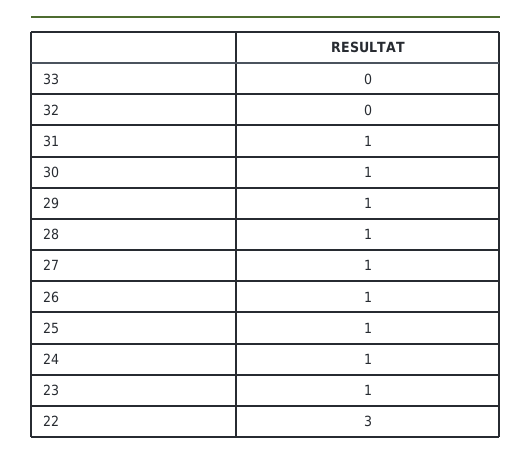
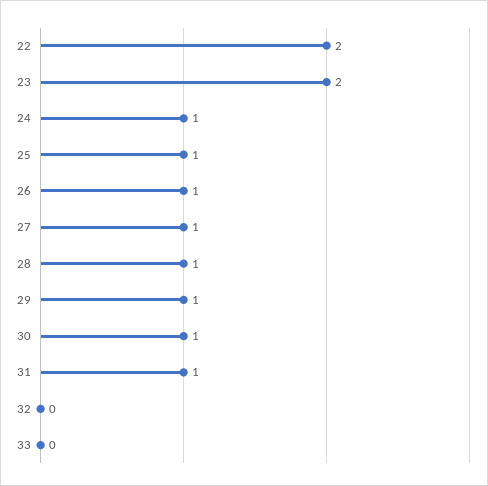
  {
    "33": 0,
    "32": 0,
    "31": 1,
    "30": 1,
    "29": 1,
    "28": 1,
    "27": 1,
    "26": 1,
    "25": 1,
    "24": 1,
-   "23": 1,
+   "23": 2,
-   "22": 3
+   "22": 2
  }

